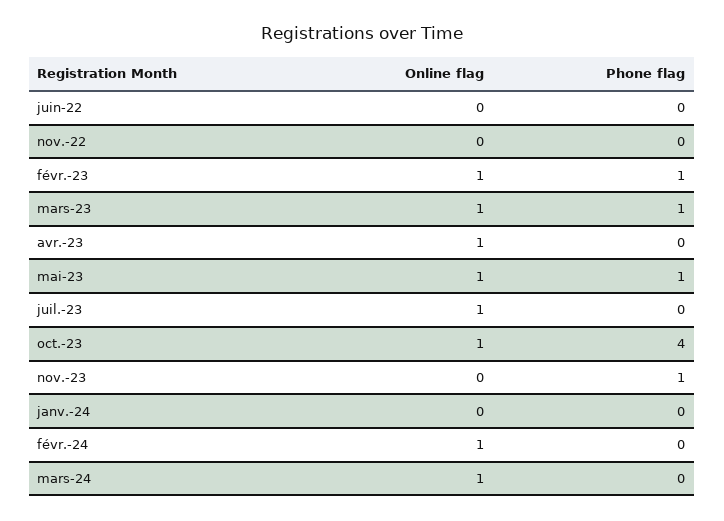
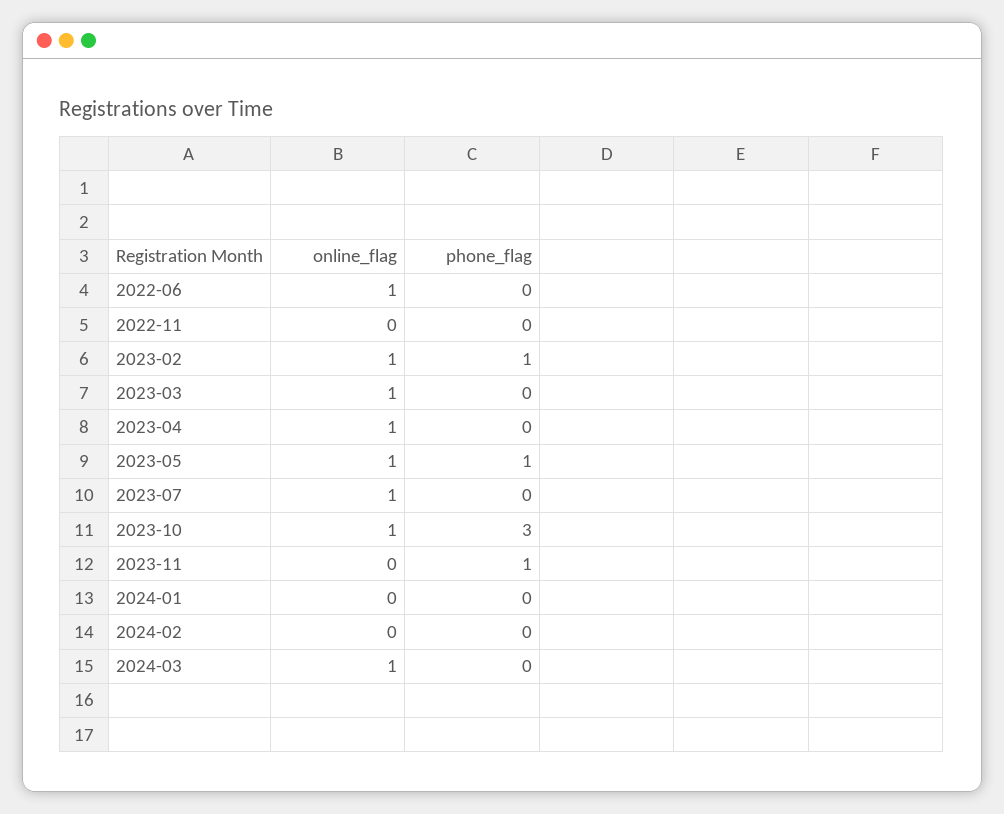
  {
    "Online flag": {
-     "juin-22": 0,
+     "juin-22": 1,
      "nov.-22": 0,
      "févr.-23": 1,
      "mars-23": 1,
      "avr.-23": 1,
      "mai-23": 1,
      "juil.-23": 1,
      "oct.-23": 1,
      "nov.-23": 0,
      "janv.-24": 0,
-     "févr.-24": 1,
+     "févr.-24": 0,
      "mars-24": 1
    },
    "Phone flag": {
      "juin-22": 0,
      "nov.-22": 0,
      "févr.-23": 1,
-     "mars-23": 1,
+     "mars-23": 0,
      "avr.-23": 0,
      "mai-23": 1,
      "juil.-23": 0,
-     "oct.-23": 4,
+     "oct.-23": 3,
      "nov.-23": 1,
      "janv.-24": 0,
      "févr.-24": 0,
      "mars-24": 0
    }
  }

